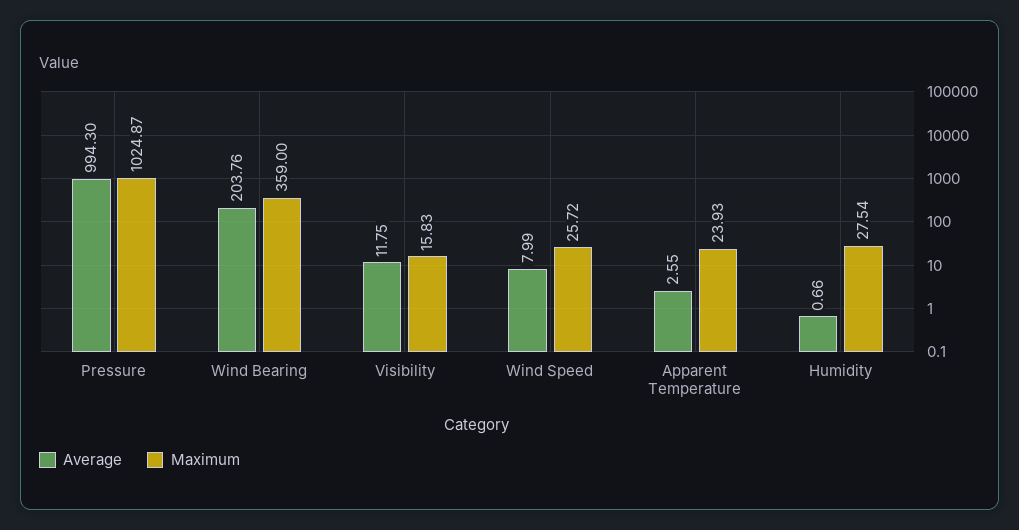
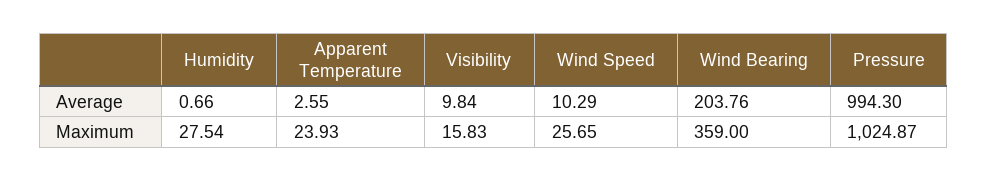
  {
    "Average": {
      "Pressure": 994.3,
      "Wind Bearing": 203.76,
-     "Visibility": 11.75,
+     "Visibility": 9.84,
-     "Wind Speed": 7.99,
+     "Wind Speed": 10.29,
      "Apparent Temperature": 2.55,
      "Humidity": 0.66
    },
    "Maximum": {
      "Pressure": 1024.87,
      "Wind Bearing": 359,
      "Visibility": 15.83,
-     "Wind Speed": 25.72,
+     "Wind Speed": 25.65,
      "Apparent Temperature": 23.93,
      "Humidity": 27.54
    }
  }

